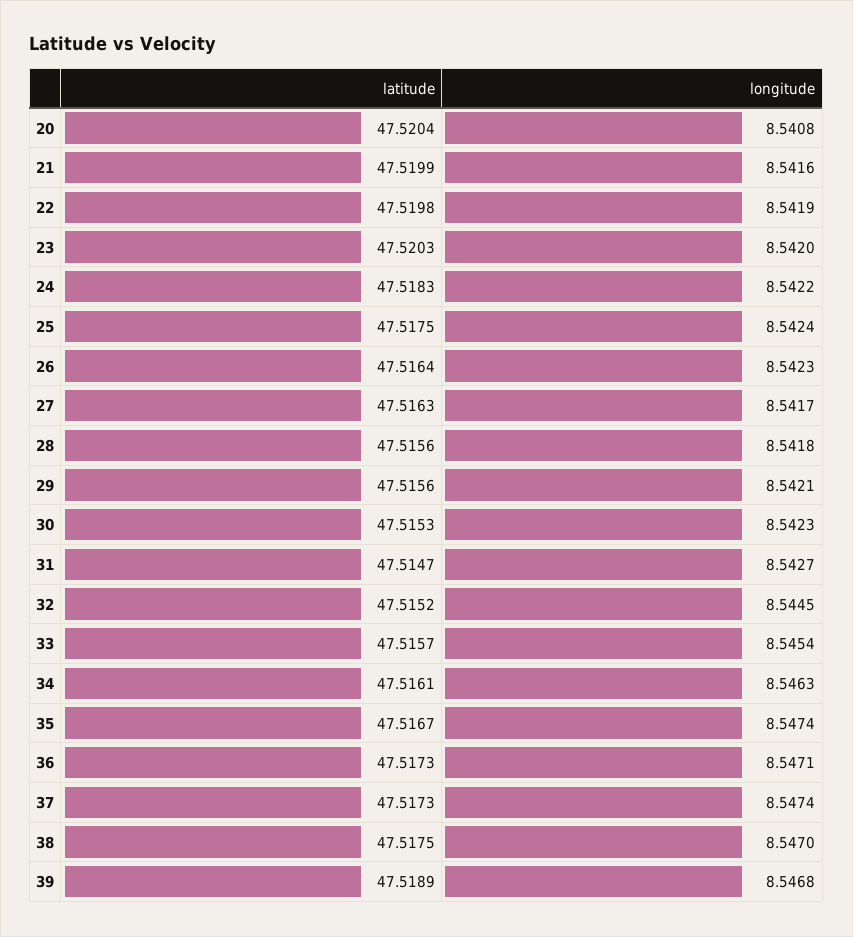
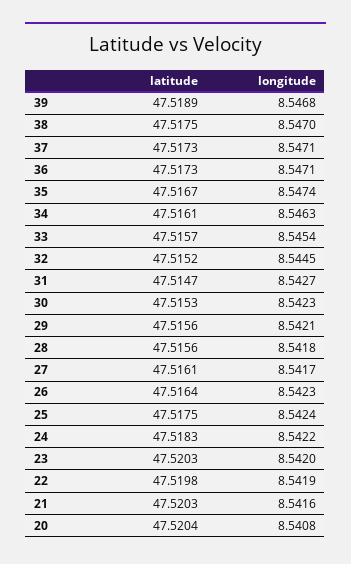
  {
    "latitude": {
      "20": 47.5204,
-     "21": 47.5199,
+     "21": 47.5203,
      "22": 47.5198,
      "23": 47.5203,
      "24": 47.5183,
      "25": 47.5175,
      "26": 47.5164,
-     "27": 47.5163,
+     "27": 47.5161,
      "28": 47.5156,
      "29": 47.5156,
      "30": 47.5153,
      "31": 47.5147,
      "32": 47.5152,
      "33": 47.5157,
      "34": 47.5161,
      "35": 47.5167,
      "36": 47.5173,
      "37": 47.5173,
      "38": 47.5175,
      "39": 47.5189
    },
    "longitude": {
      "20": 8.5408,
      "21": 8.5416,
      "22": 8.5419,
      "23": 8.542,
      "24": 8.5422,
      "25": 8.5424,
      "26": 8.5423,
      "27": 8.5417,
      "28": 8.5418,
      "29": 8.5421,
      "30": 8.5423,
      "31": 8.5427,
      "32": 8.5445,
      "33": 8.5454,
      "34": 8.5463,
      "35": 8.5474,
      "36": 8.5471,
-     "37": 8.5474,
+     "37": 8.5471,
      "38": 8.547,
      "39": 8.5468
    }
  }

